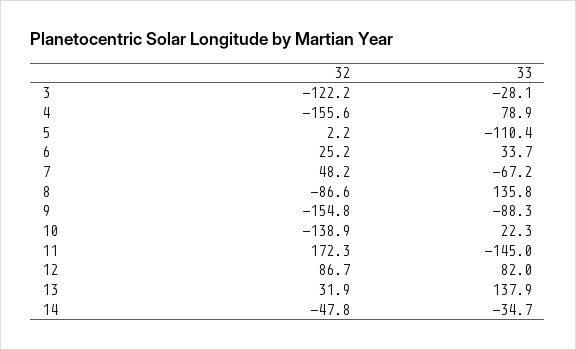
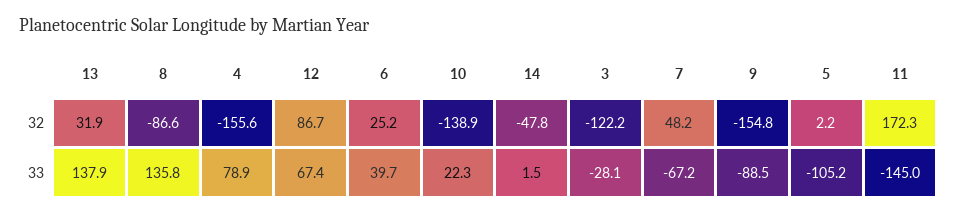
  {
    "32": {
      "3": -122.2,
      "4": -155.6,
      "5": 2.2,
      "6": 25.2,
      "7": 48.2,
      "8": -86.6,
      "9": -154.8,
      "10": -138.9,
      "11": 172.3,
      "12": 86.7,
      "13": 31.9,
      "14": -47.8
    },
    "33": {
      "3": -28.1,
      "4": 78.9,
-     "5": -110.4,
+     "5": -105.2,
-     "6": 33.7,
+     "6": 39.7,
      "7": -67.2,
      "8": 135.8,
-     "9": -88.3,
+     "9": -88.5,
      "10": 22.3,
      "11": -145,
-     "12": 82,
+     "12": 67.4,
      "13": 137.9,
-     "14": -34.7
+     "14": 1.5
    }
  }

